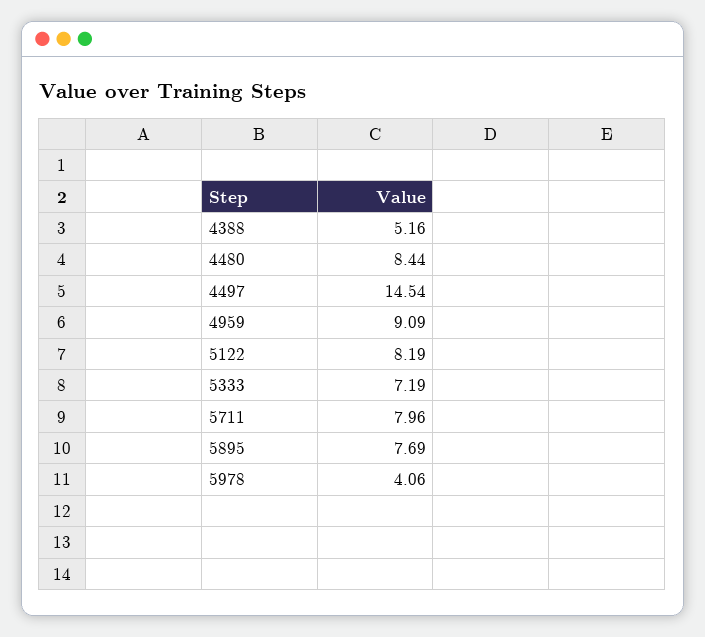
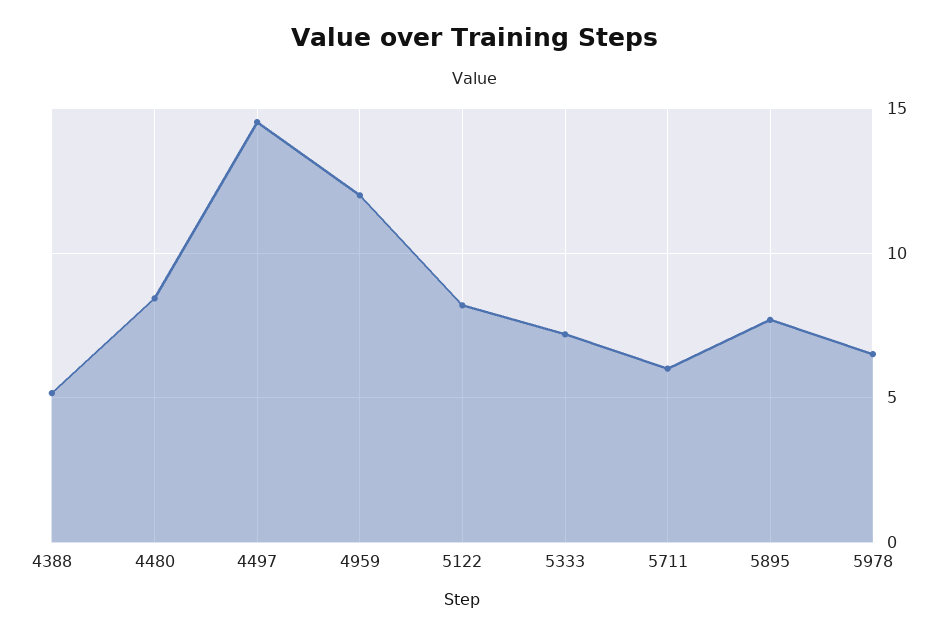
  {
    "4388": 5.16,
    "4480": 8.44,
    "4497": 14.54,
-   "4959": 9.09,
+   "4959": 12,
    "5122": 8.19,
    "5333": 7.19,
-   "5711": 7.96,
+   "5711": 6,
    "5895": 7.69,
-   "5978": 4.06
+   "5978": 6.5
  }

